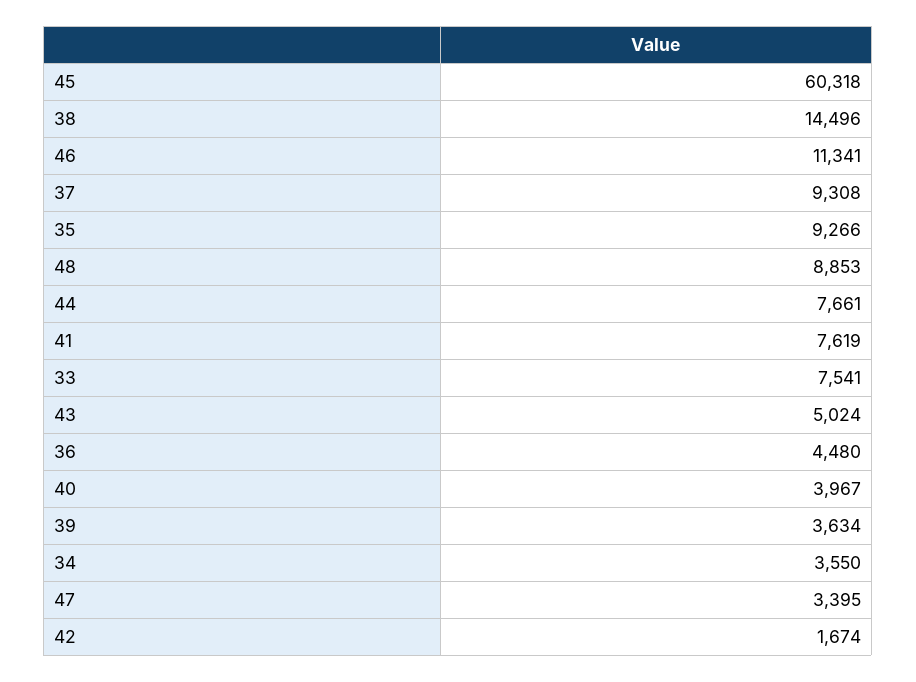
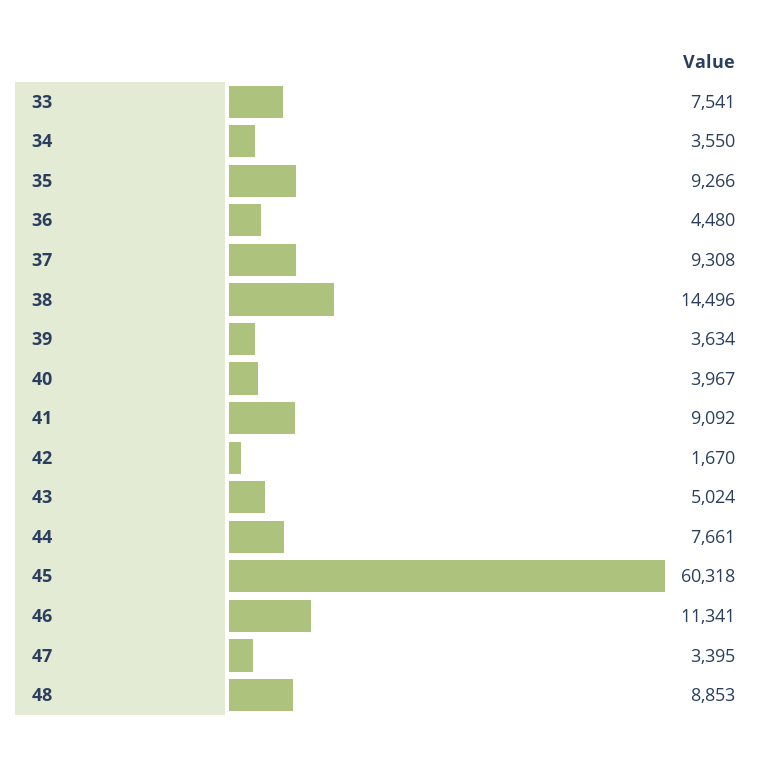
  {
    "45": 60318,
    "38": 14496,
    "46": 11341,
    "37": 9308,
    "35": 9266,
    "48": 8853,
    "44": 7661,
-   "41": 7619,
+   "41": 9092,
    "33": 7541,
    "43": 5024,
    "36": 4480,
    "40": 3967,
    "39": 3634,
    "34": 3550,
    "47": 3395,
-   "42": 1674
+   "42": 1670
  }

